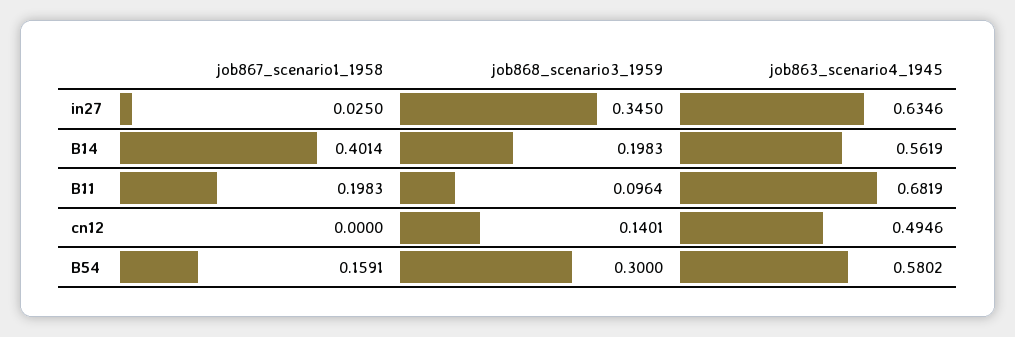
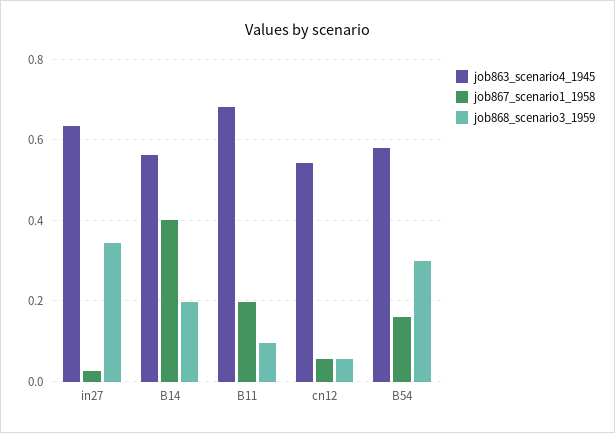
  {
    "job867_scenario1_1958": {
      "in27": 0.025,
      "B14": 0.4014,
      "B11": 0.1983,
-     "cn12": 0,
+     "cn12": 0.06,
      "B54": 0.1591
    },
    "job868_scenario3_1959": {
      "in27": 0.345,
      "B14": 0.1983,
      "B11": 0.0964,
-     "cn12": 0.1401,
+     "cn12": 0.06,
      "B54": 0.3
    },
    "job863_scenario4_1945": {
      "in27": 0.6346,
      "B14": 0.5619,
      "B11": 0.6819,
-     "cn12": 0.4946,
+     "cn12": 0.54,
      "B54": 0.5802
    }
  }

